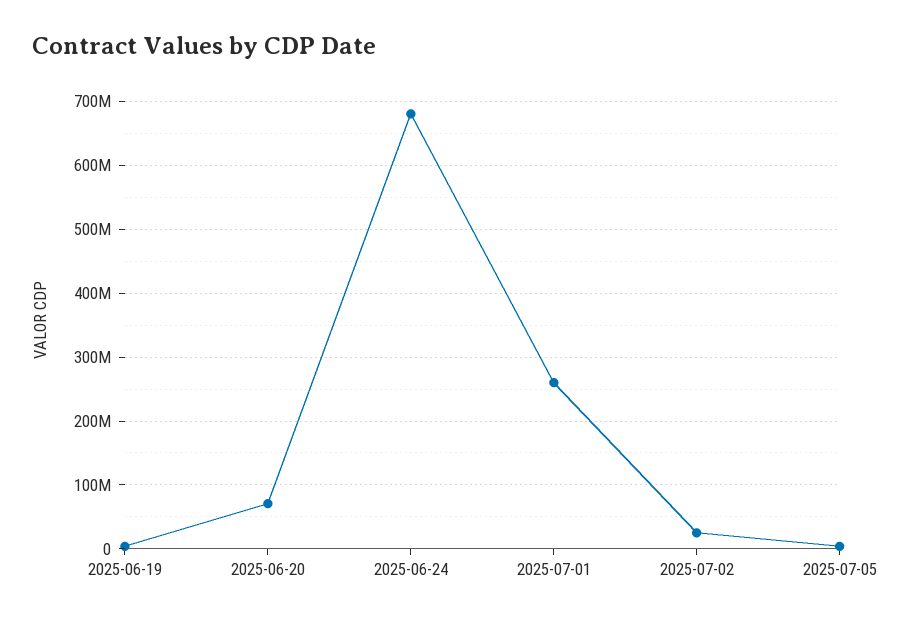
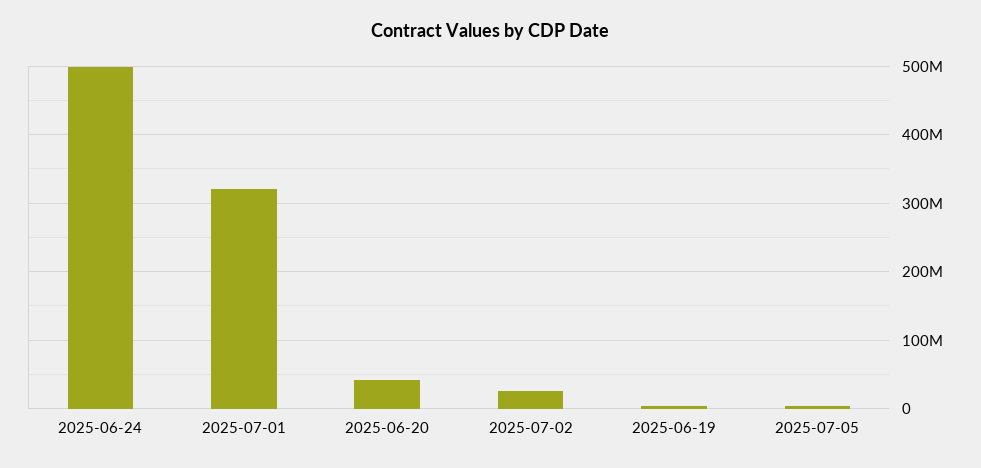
  {
    "2025-06-19": 0,
-   "2025-06-20": 70000000,
+   "2025-06-20": 40000000,
-   "2025-06-24": 680000000,
+   "2025-06-24": 500000000,
-   "2025-07-01": 260000000,
+   "2025-07-01": 320000000,
    "2025-07-02": 30000000,
    "2025-07-05": 0
  }

